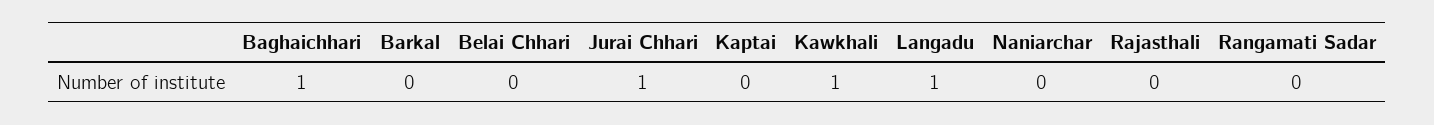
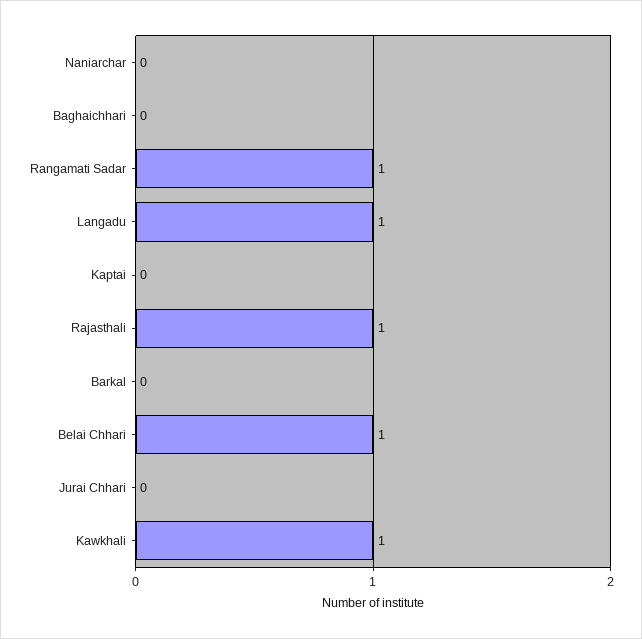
  {
-   "Baghaichhari": 1,
+   "Baghaichhari": 0,
    "Barkal": 0,
-   "Belai Chhari": 0,
+   "Belai Chhari": 1,
-   "Jurai Chhari": 1,
+   "Jurai Chhari": 0,
    "Kaptai": 0,
    "Kawkhali": 1,
    "Langadu": 1,
    "Naniarchar": 0,
-   "Rajasthali": 0,
+   "Rajasthali": 1,
-   "Rangamati Sadar": 0
+   "Rangamati Sadar": 1
  }

